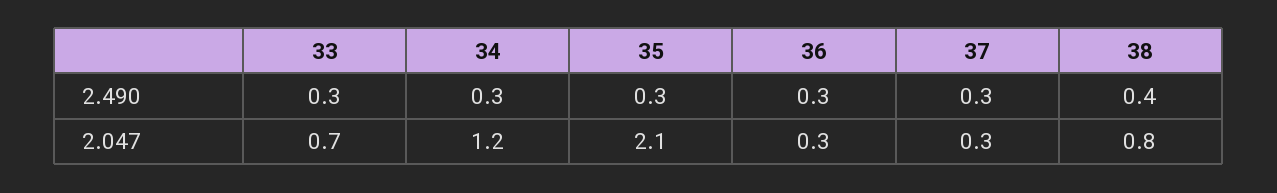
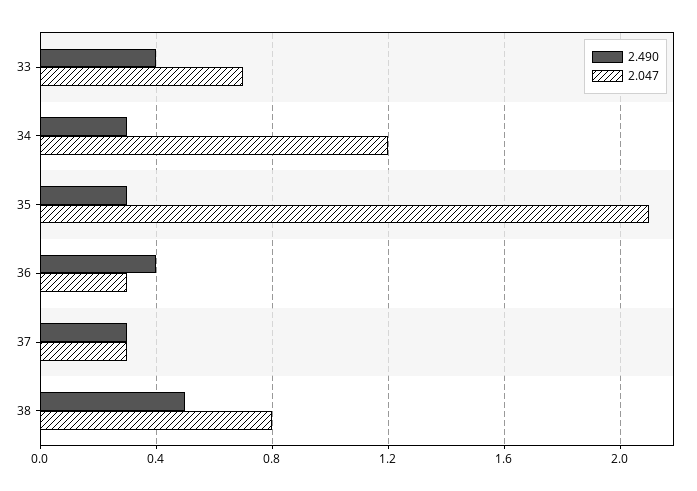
  {
    "2.490": {
-     "33": 0.3,
+     "33": 0.4,
      "34": 0.3,
      "35": 0.3,
-     "36": 0.3,
+     "36": 0.4,
      "37": 0.3,
-     "38": 0.4
+     "38": 0.5
    },
    "2.047": {
      "33": 0.7,
      "34": 1.2,
      "35": 2.1,
      "36": 0.3,
      "37": 0.3,
      "38": 0.8
    }
  }

